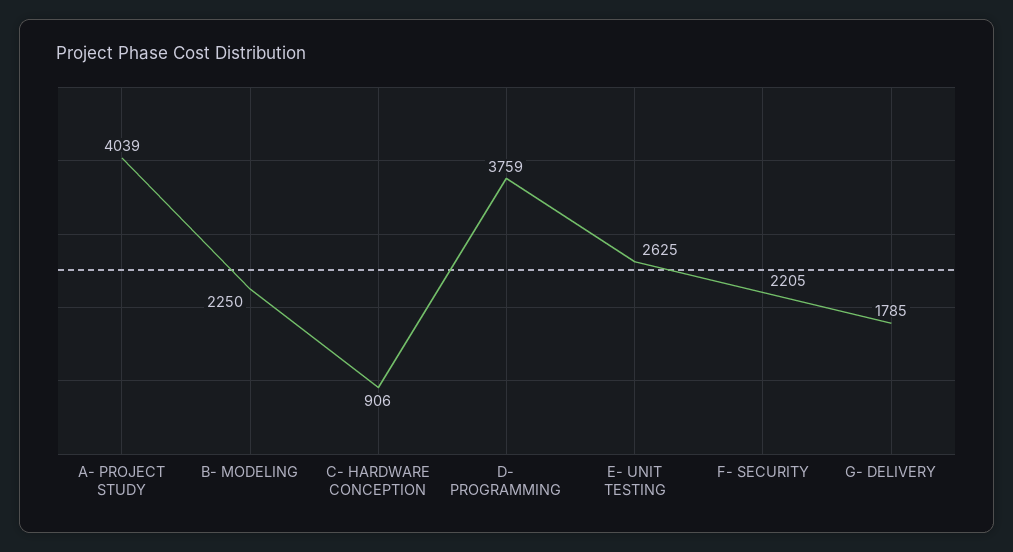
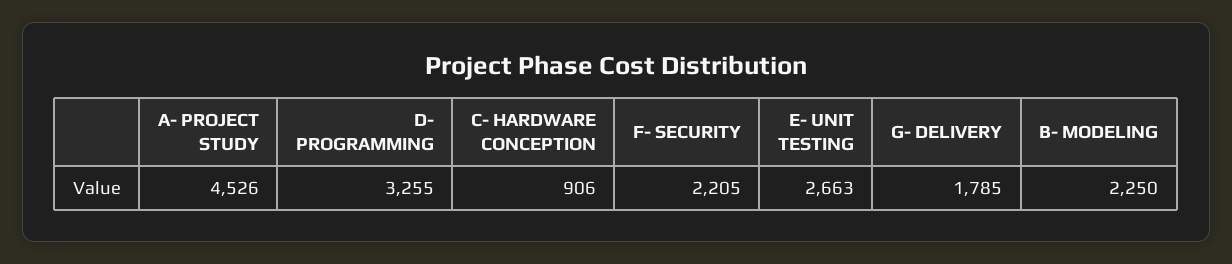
  {
-   "A- PROJECT STUDY": 4039,
+   "A- PROJECT STUDY": 4526,
    "B- MODELING": 2250,
    "C- HARDWARE CONCEPTION": 906,
-   "D- PROGRAMMING": 3759,
+   "D- PROGRAMMING": 3255,
-   "E- UNIT TESTING": 2625,
+   "E- UNIT TESTING": 2663,
    "F- SECURITY": 2205,
    "G- DELIVERY": 1785
  }

